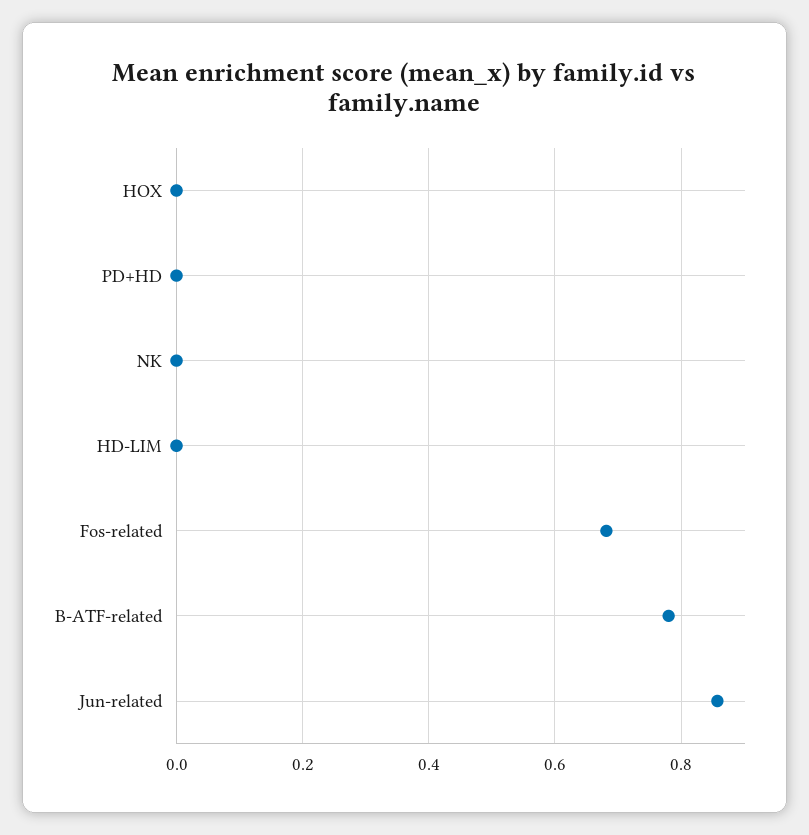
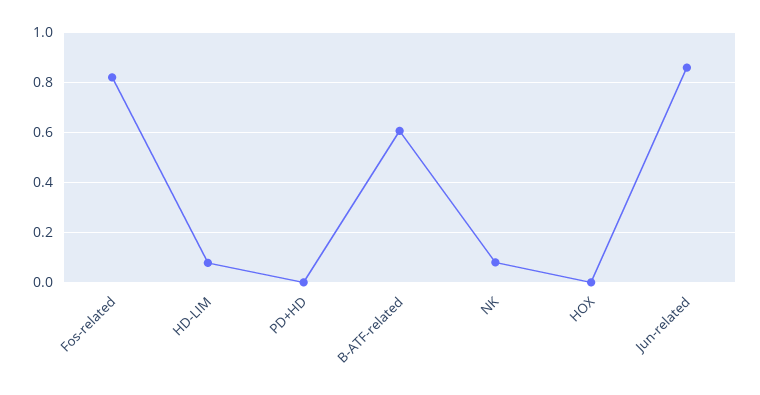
  {
    "HOX": 0,
    "PD+HD": 0,
-   "NK": 0,
+   "NK": 0.075,
-   "HD-LIM": 0,
+   "HD-LIM": 0.075,
-   "Fos-related": 0.68,
+   "Fos-related": 0.825,
-   "B-ATF-related": 0.78,
+   "B-ATF-related": 0.6,
    "Jun-related": 0.86
  }

